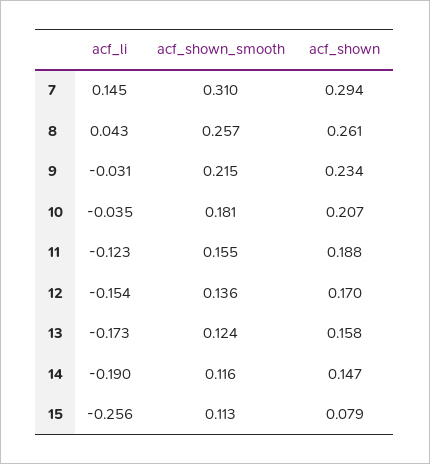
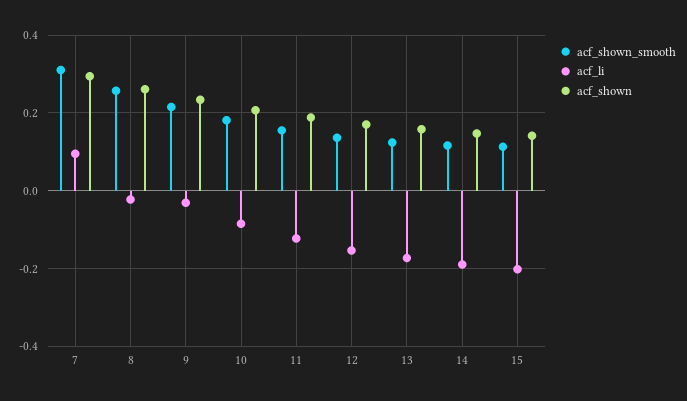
  {
    "acf_li": {
-     "7": 0.145,
+     "7": 0.1,
-     "8": 0.043,
+     "8": -0.02,
      "9": -0.031,
-     "10": -0.035,
+     "10": -0.08,
      "11": -0.123,
      "12": -0.154,
      "13": -0.173,
      "14": -0.19,
-     "15": -0.256
+     "15": -0.2
    },
    "acf_shown_smooth": {
      "7": 0.31,
      "8": 0.257,
      "9": 0.215,
      "10": 0.181,
      "11": 0.155,
      "12": 0.136,
      "13": 0.124,
      "14": 0.116,
      "15": 0.113
    },
    "acf_shown": {
      "7": 0.294,
      "8": 0.261,
      "9": 0.234,
      "10": 0.207,
      "11": 0.188,
      "12": 0.17,
      "13": 0.158,
      "14": 0.147,
-     "15": 0.079
+     "15": 0.14
    }
  }

